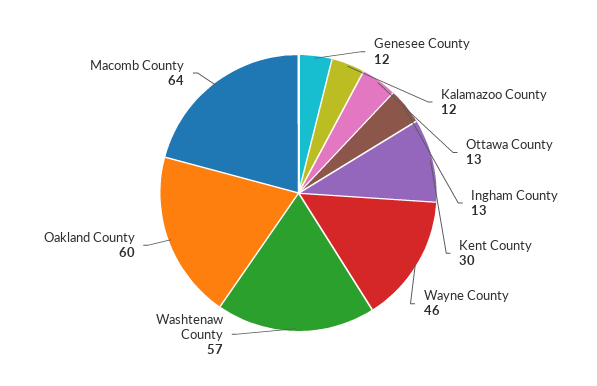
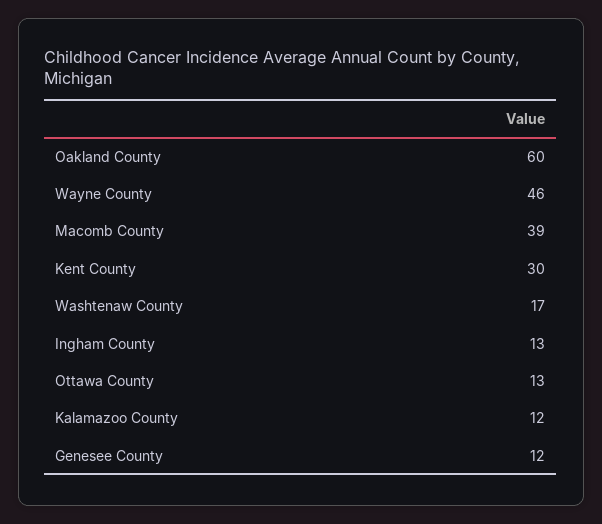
  {
    "Genesee County": 12,
    "Kalamazoo County": 12,
    "Ottawa County": 13,
    "Ingham County": 13,
    "Kent County": 30,
    "Wayne County": 46,
-   "Washtenaw County": 57,
+   "Washtenaw County": 17,
    "Oakland County": 60,
-   "Macomb County": 64
+   "Macomb County": 39
  }

